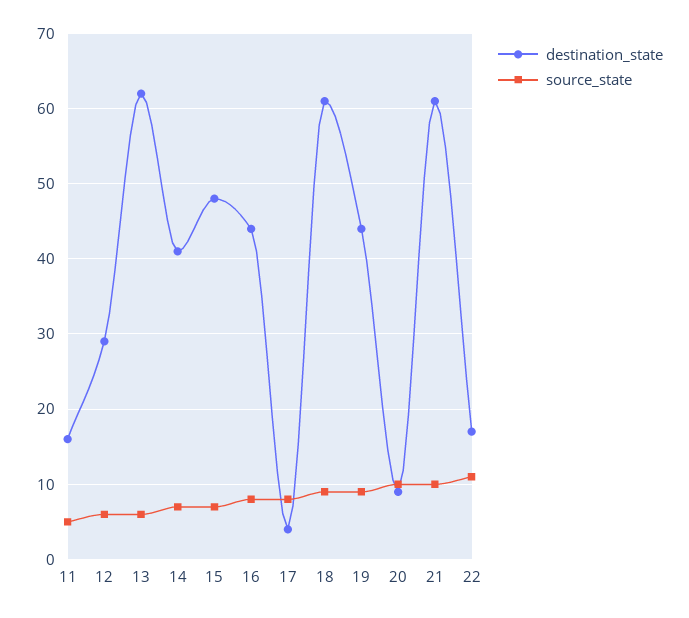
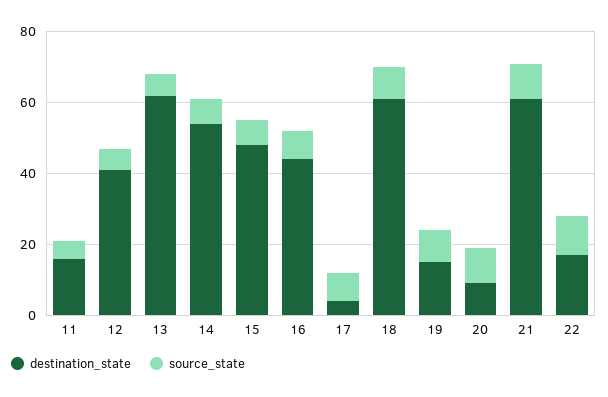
  {
    "destination_state": {
      "11": 16,
-     "12": 29,
+     "12": 40,
      "13": 62,
-     "14": 41,
+     "14": 55,
      "15": 48,
      "16": 44,
      "17": 4,
      "18": 61,
-     "19": 44,
+     "19": 15,
      "20": 9,
      "21": 61,
      "22": 17
    },
    "source_state": {
      "11": 5,
      "12": 6,
      "13": 6,
      "14": 7,
      "15": 7,
      "16": 8,
      "17": 8,
      "18": 9,
      "19": 9,
      "20": 10,
      "21": 10,
      "22": 11
    }
  }

